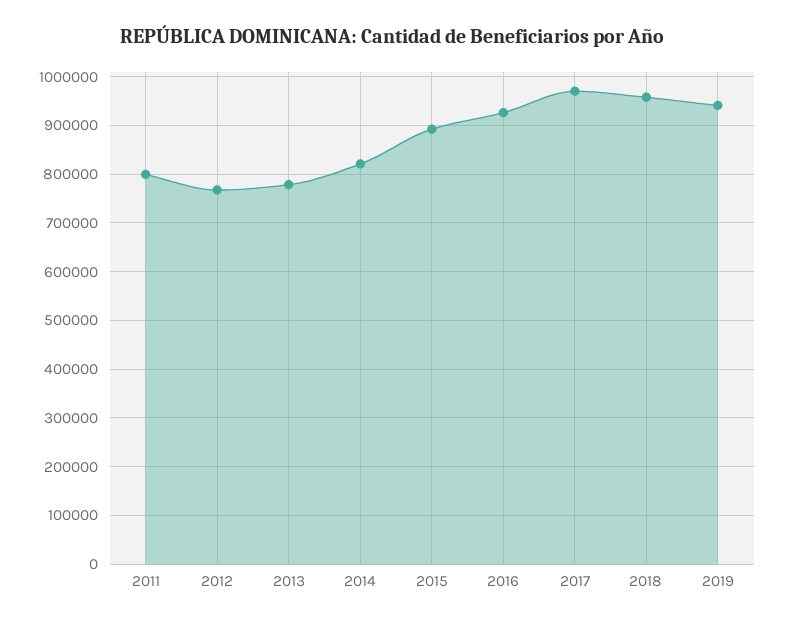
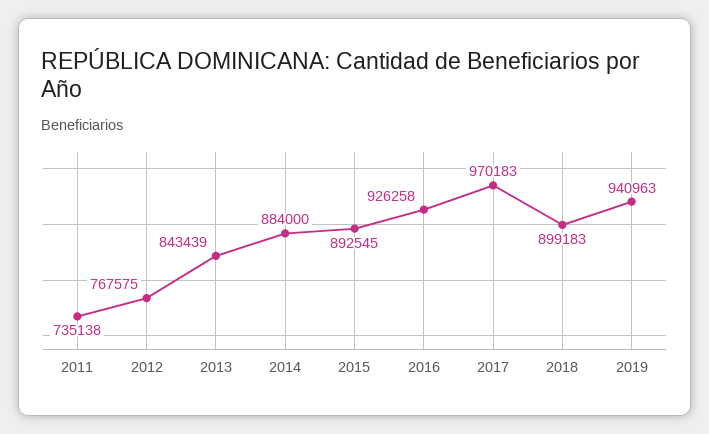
  {
-   "2011": 800000,
+   "2011": 735138,
    "2012": 767575,
-   "2013": 780000,
+   "2013": 843439,
-   "2014": 820000,
+   "2014": 884000,
    "2015": 892545,
    "2016": 926258,
    "2017": 970183,
-   "2018": 960000,
+   "2018": 899183,
    "2019": 940963
  }

